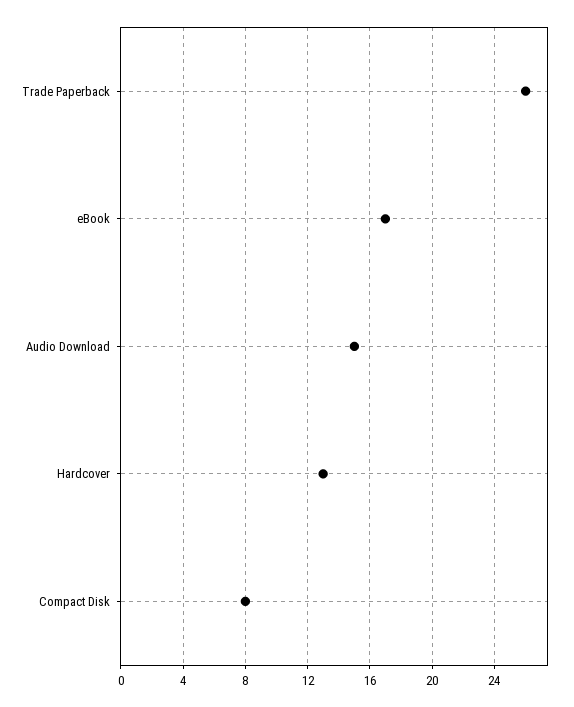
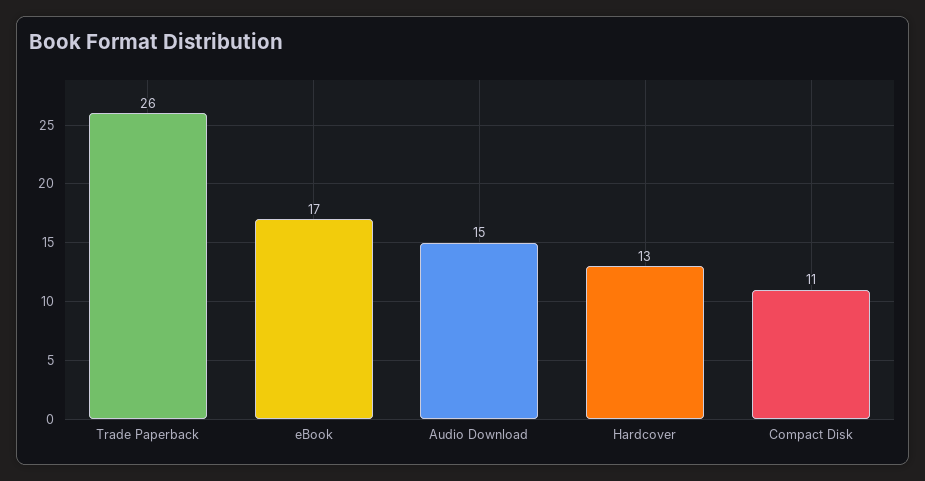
  {
    "Trade Paperback": 26,
    "eBook": 17,
    "Audio Download": 15,
    "Hardcover": 13,
-   "Compact Disk": 8
+   "Compact Disk": 11
  }

